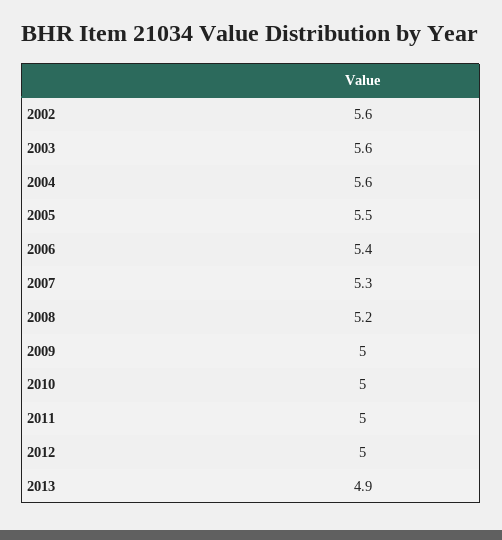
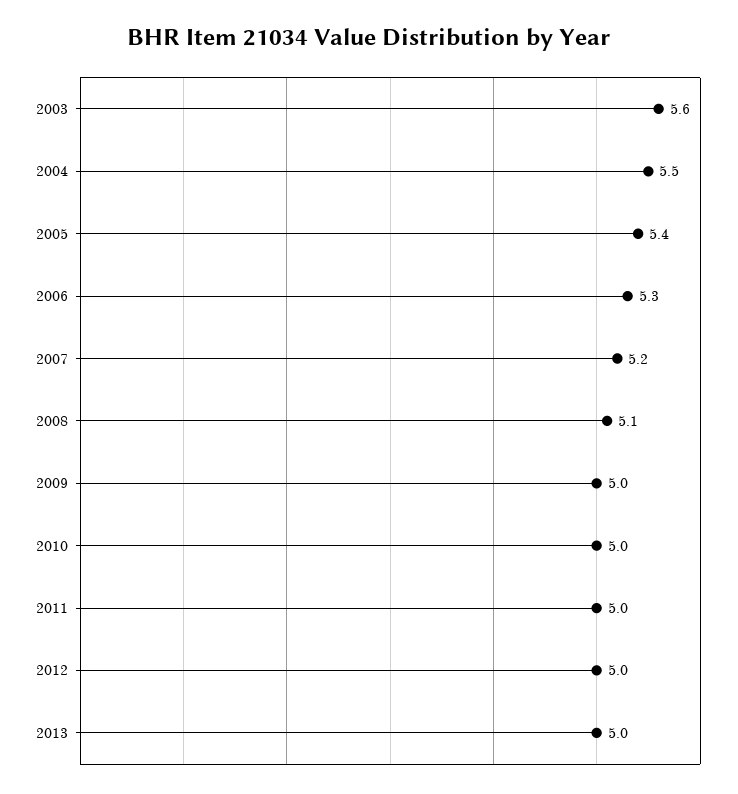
  {
-   "2002": 5.6,
    "2003": 5.6,
-   "2004": 5.6,
+   "2004": 5.5,
-   "2005": 5.5,
+   "2005": 5.4,
-   "2006": 5.4,
+   "2006": 5.3,
-   "2007": 5.3,
+   "2007": 5.2,
-   "2008": 5.2,
+   "2008": 5.1,
    "2009": 5,
    "2010": 5,
    "2011": 5,
    "2012": 5,
-   "2013": 4.9
+   "2013": 5
  }

